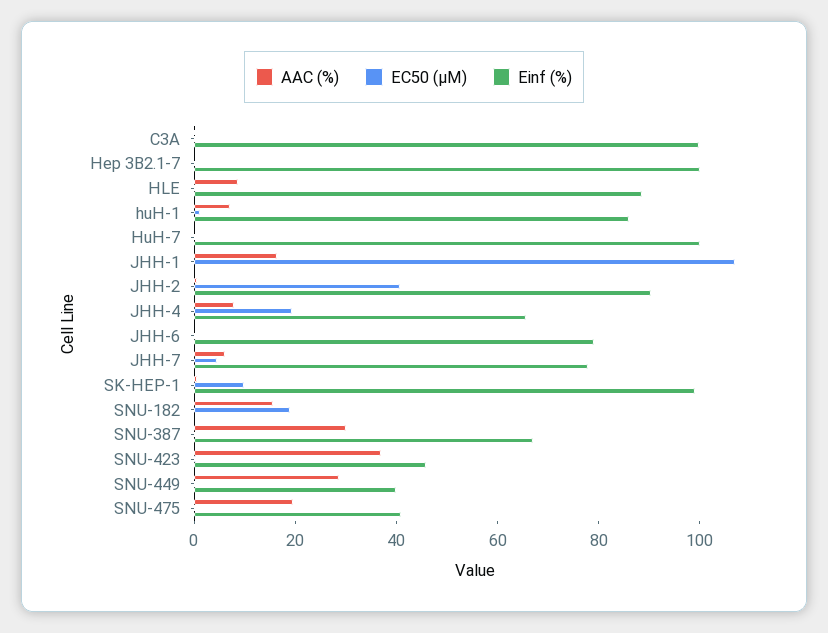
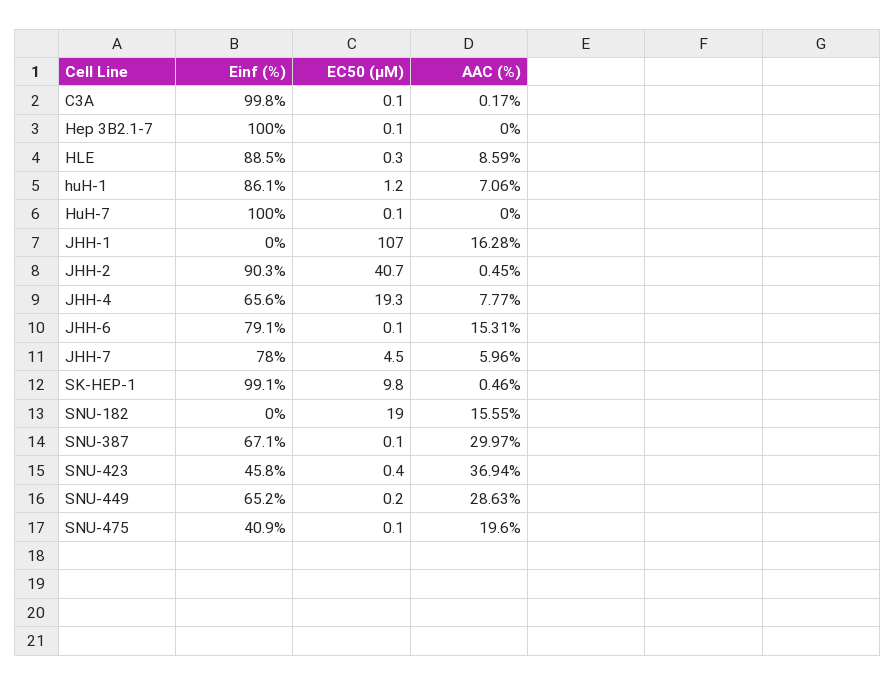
  {
    "AAC (%)": {
      "C3A": 0.17,
      "Hep 3B2.1-7": 0,
      "HLE": 8.59,
      "huH-1": 7.06,
      "HuH-7": 0,
      "JHH-1": 16.28,
      "JHH-2": 0.45,
      "JHH-4": 7.77,
-     "JHH-6": 0,
+     "JHH-6": 15.31,
      "JHH-7": 5.96,
      "SK-HEP-1": 0.46,
      "SNU-182": 15.55,
      "SNU-387": 29.97,
      "SNU-423": 36.94,
      "SNU-449": 28.63,
      "SNU-475": 19.6
    },
    "EC50 (µM)": {
      "C3A": 0.1,
      "Hep 3B2.1-7": 0.1,
      "HLE": 0.3,
      "huH-1": 1.2,
      "HuH-7": 0.1,
      "JHH-1": 107,
      "JHH-2": 40.7,
      "JHH-4": 19.3,
      "JHH-6": 0.1,
      "JHH-7": 4.5,
      "SK-HEP-1": 9.8,
      "SNU-182": 19,
      "SNU-387": 0.1,
      "SNU-423": 0.4,
      "SNU-449": 0.2,
      "SNU-475": 0.1
    },
    "Einf (%)": {
      "C3A": 99.8,
      "Hep 3B2.1-7": 100,
      "HLE": 88.5,
      "huH-1": 86.1,
      "HuH-7": 100,
      "JHH-1": 0,
      "JHH-2": 90.3,
      "JHH-4": 65.6,
      "JHH-6": 79.1,
      "JHH-7": 78,
      "SK-HEP-1": 99.1,
      "SNU-182": 0,
      "SNU-387": 67.1,
      "SNU-423": 45.8,
-     "SNU-449": 40,
+     "SNU-449": 65.2,
      "SNU-475": 40.9
    }
  }

